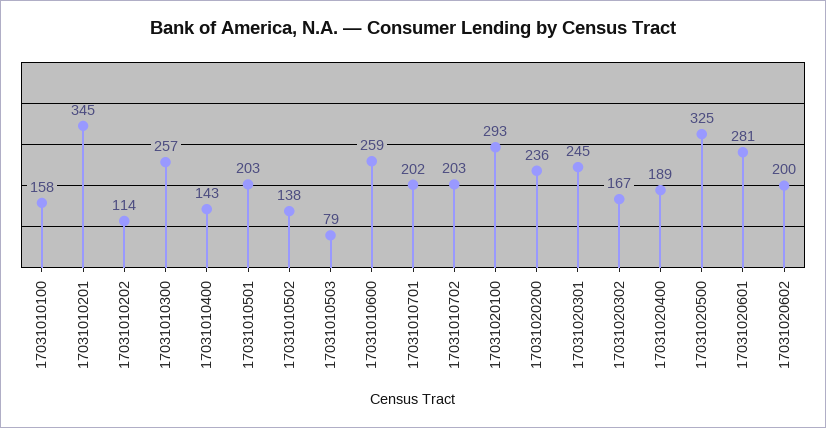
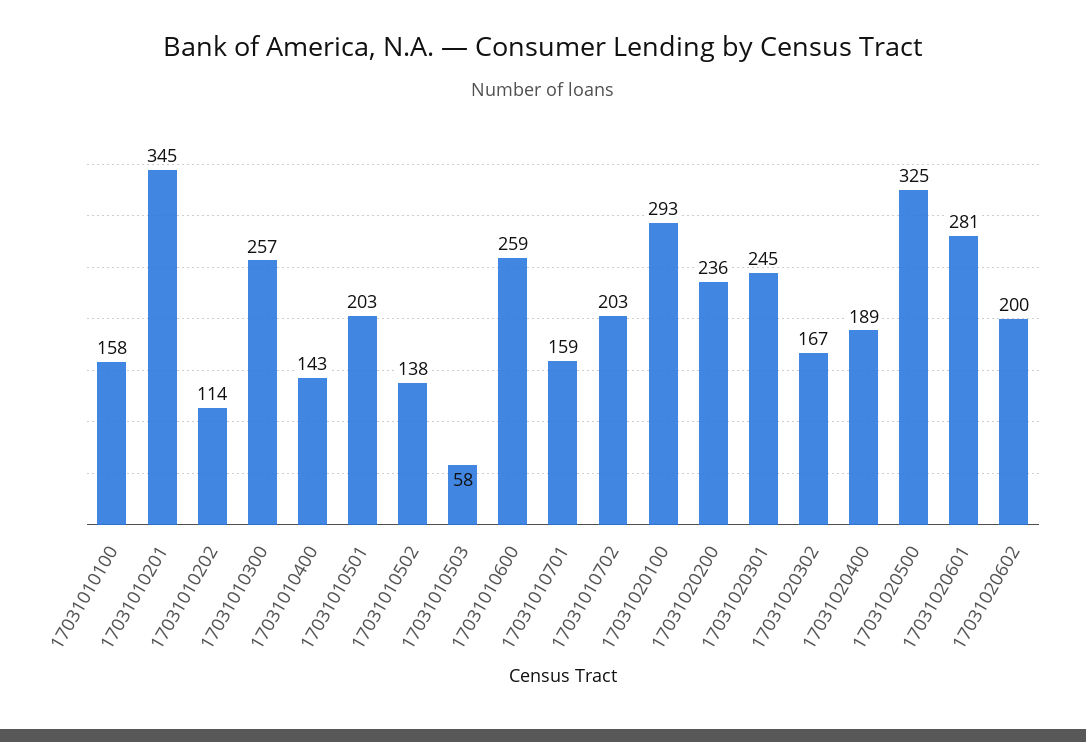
  {
    "17031010100": 158,
    "17031010201": 345,
    "17031010202": 114,
    "17031010300": 257,
    "17031010400": 143,
    "17031010501": 203,
    "17031010502": 138,
-   "17031010503": 79,
+   "17031010503": 58,
    "17031010600": 259,
-   "17031010701": 202,
+   "17031010701": 159,
    "17031010702": 203,
    "17031020100": 293,
    "17031020200": 236,
    "17031020301": 245,
    "17031020302": 167,
    "17031020400": 189,
    "17031020500": 325,
    "17031020601": 281,
    "17031020602": 200
  }

